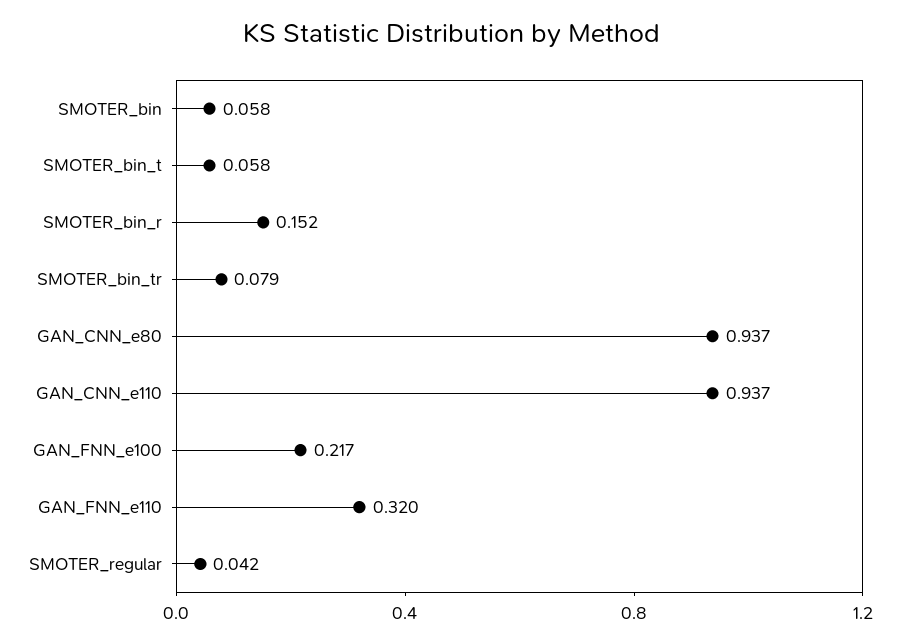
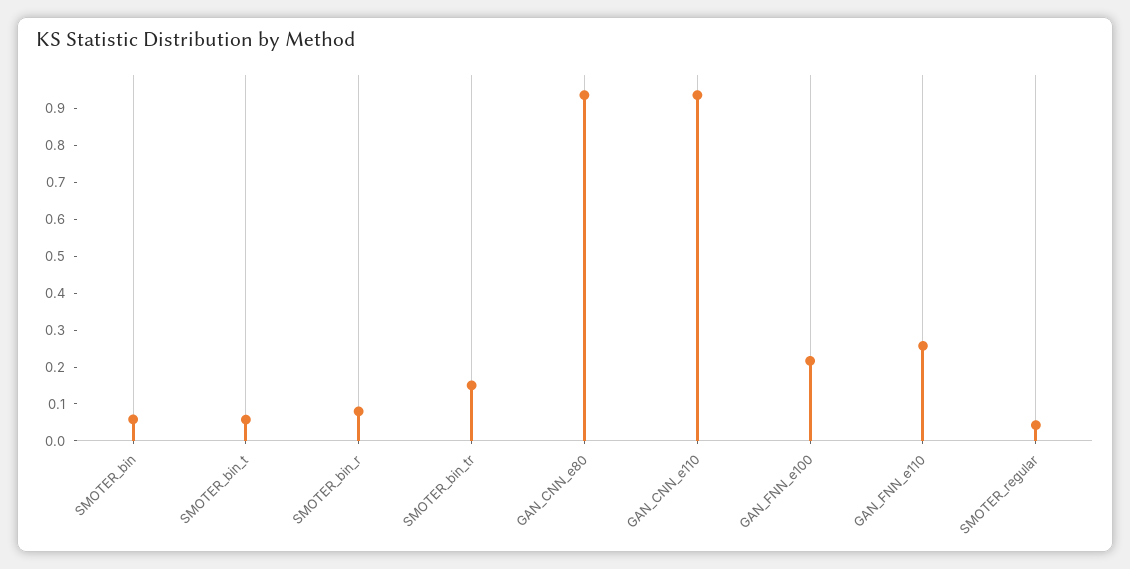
  {
    "SMOTER_bin": 0.058,
    "SMOTER_bin_t": 0.058,
-   "SMOTER_bin_r": 0.152,
+   "SMOTER_bin_r": 0.075,
-   "SMOTER_bin_tr": 0.079,
+   "SMOTER_bin_tr": 0.15,
    "GAN_CNN_e80": 0.937,
    "GAN_CNN_e110": 0.937,
    "GAN_FNN_e100": 0.217,
-   "GAN_FNN_e110": 0.32,
+   "GAN_FNN_e110": 0.25,
    "SMOTER_regular": 0.042
  }

